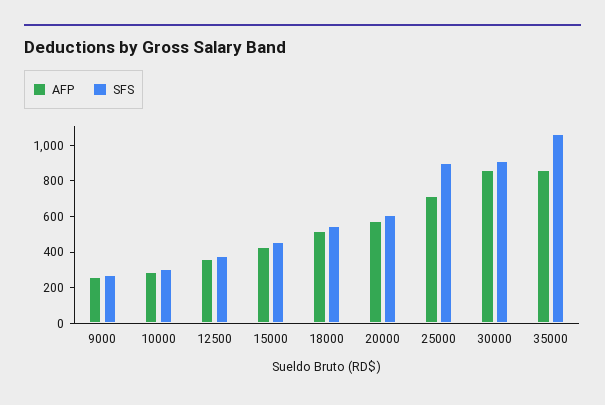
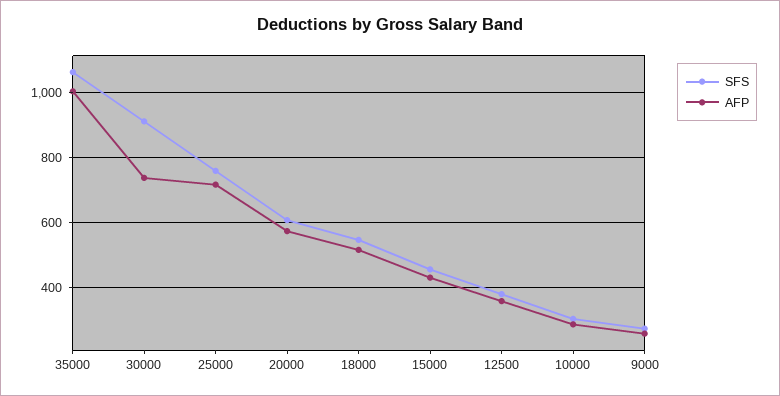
  {
    "AFP": {
      "9000": 260,
      "10000": 280,
      "12500": 360,
      "15000": 440,
      "18000": 520,
      "20000": 580,
      "25000": 720,
-     "30000": 850,
+     "30000": 740,
-     "35000": 850
+     "35000": 1000
    },
    "SFS": {
      "9000": 280,
      "10000": 300,
      "12500": 380,
      "15000": 460,
      "18000": 540,
      "20000": 600,
-     "25000": 900,
+     "25000": 760,
      "30000": 920,
      "35000": 1060
    }
  }

